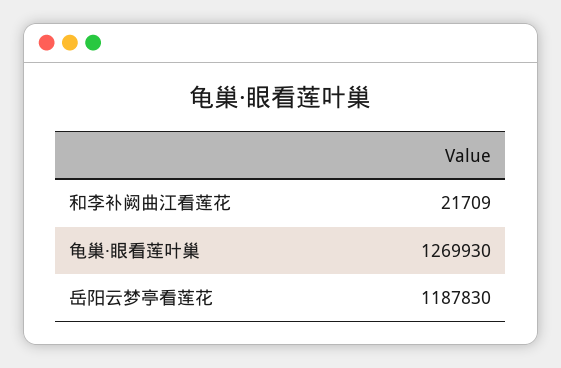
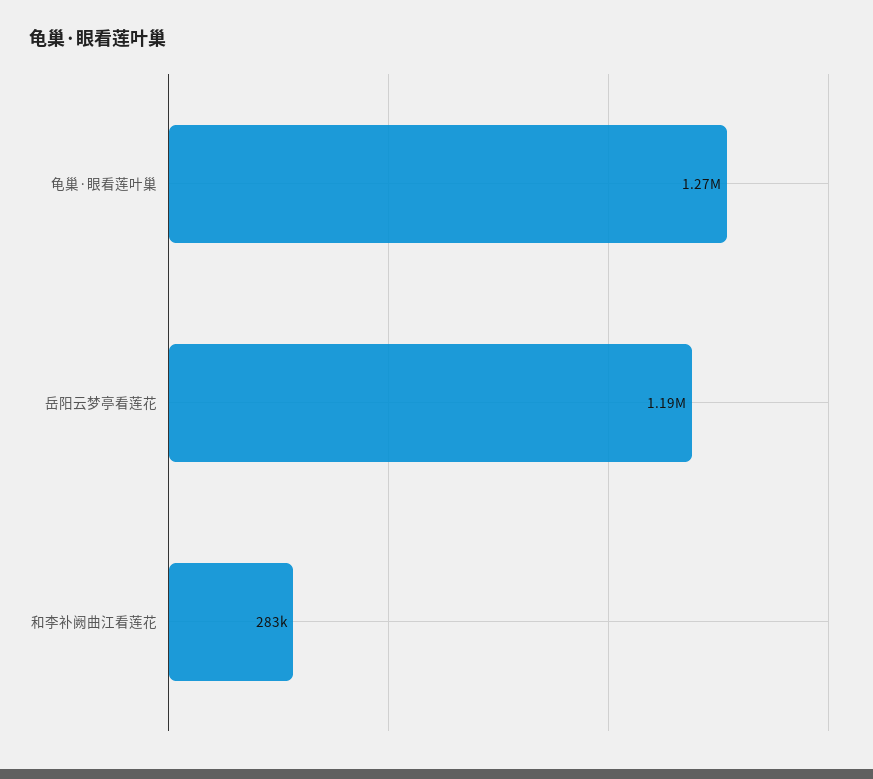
  {
-   "和李补阙曲江看莲花": 21709,
+   "和李补阙曲江看莲花": 283000,
    "龟巢·眼看莲叶巢": 1269930,
    "岳阳云梦亭看莲花": 1187830
  }

